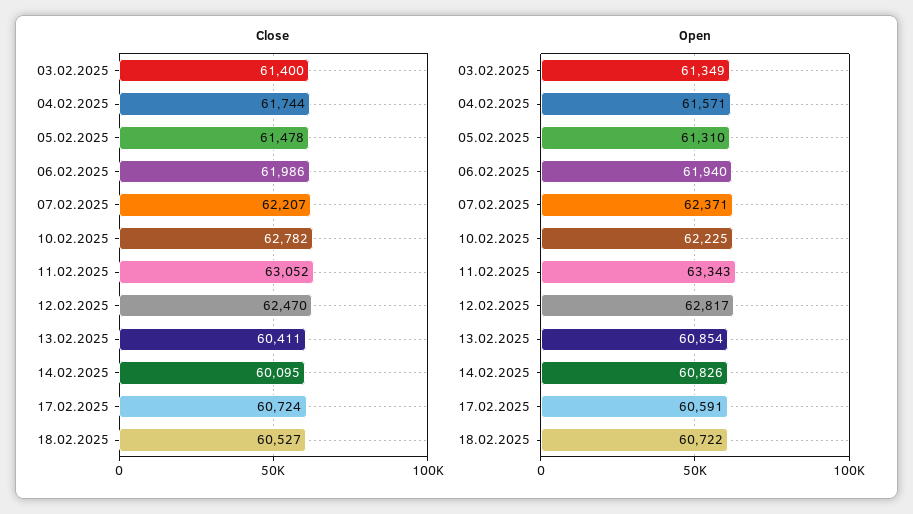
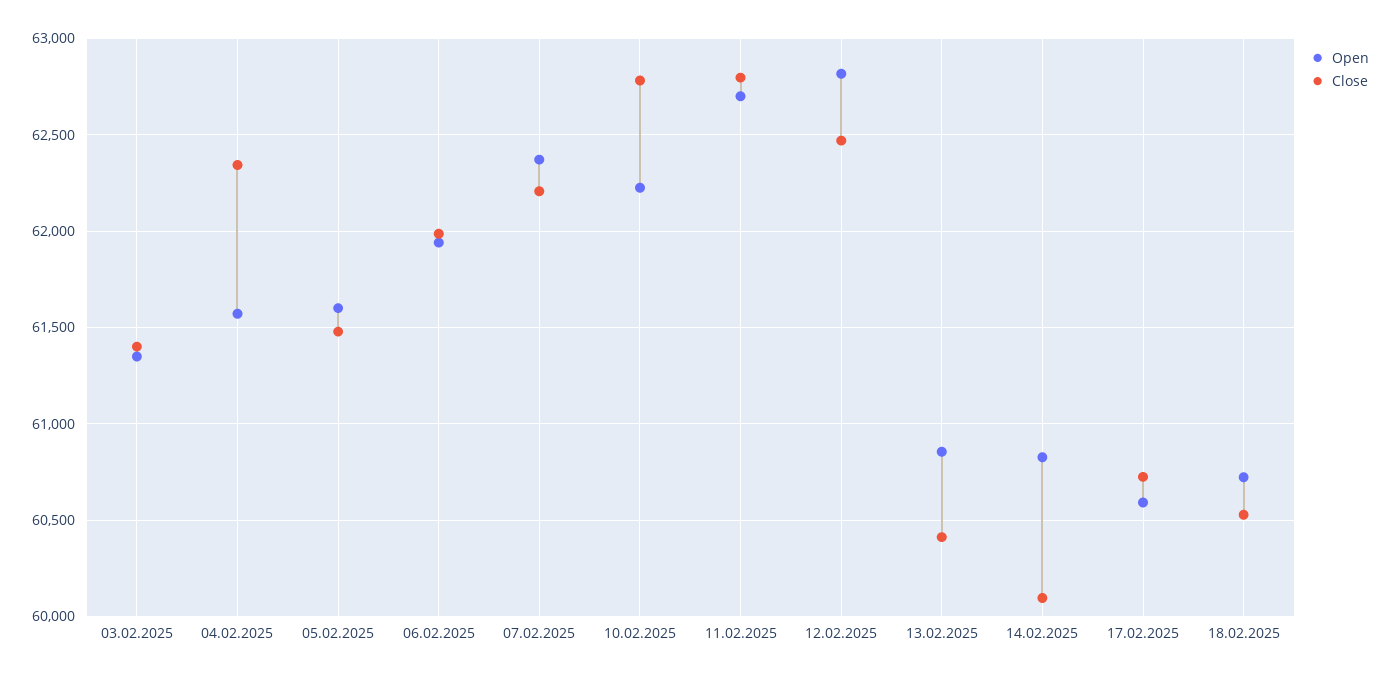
  {
    "Close": {
      "03.02.2025": 61400,
-     "04.02.2025": 61744,
+     "04.02.2025": 62350,
      "05.02.2025": 61478,
      "06.02.2025": 61986,
      "07.02.2025": 62207,
      "10.02.2025": 62782,
-     "11.02.2025": 63052,
+     "11.02.2025": 62800,
      "12.02.2025": 62470,
      "13.02.2025": 60411,
      "14.02.2025": 60095,
      "17.02.2025": 60724,
      "18.02.2025": 60527
    },
    "Open": {
      "03.02.2025": 61349,
      "04.02.2025": 61571,
-     "05.02.2025": 61310,
+     "05.02.2025": 61600,
      "06.02.2025": 61940,
      "07.02.2025": 62371,
      "10.02.2025": 62225,
-     "11.02.2025": 63343,
+     "11.02.2025": 62700,
      "12.02.2025": 62817,
      "13.02.2025": 60854,
      "14.02.2025": 60826,
      "17.02.2025": 60591,
      "18.02.2025": 60722
    }
  }

